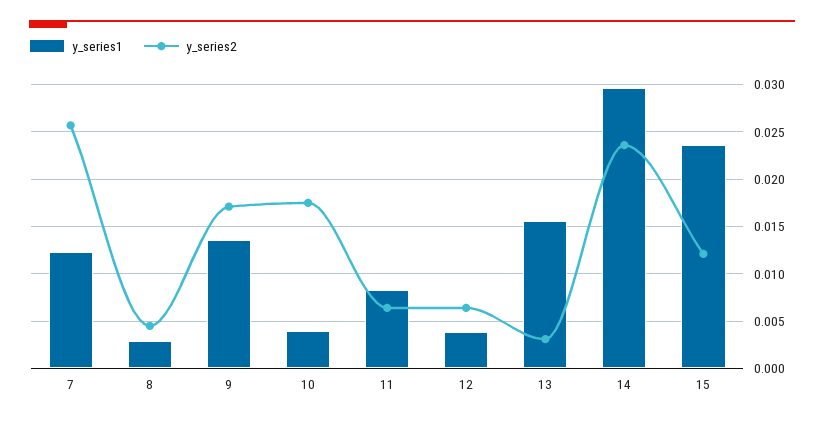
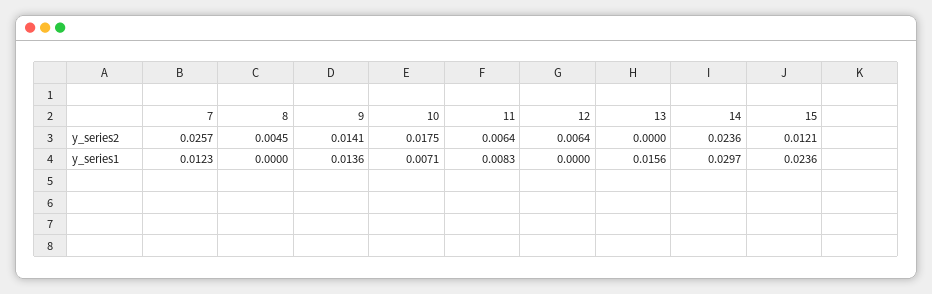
  {
    "y_series1": {
      "7": 0.0123,
-     "8": 0.003,
+     "8": 0,
      "9": 0.0136,
-     "10": 0.004,
+     "10": 0.0071,
      "11": 0.0083,
-     "12": 0.004,
+     "12": 0,
      "13": 0.0156,
      "14": 0.0297,
      "15": 0.0236
    },
    "y_series2": {
      "7": 0.0257,
      "8": 0.0045,
-     "9": 0.017,
+     "9": 0.0141,
      "10": 0.0175,
      "11": 0.0064,
      "12": 0.0064,
-     "13": 0.003,
+     "13": 0,
      "14": 0.0236,
      "15": 0.0121
    }
  }

